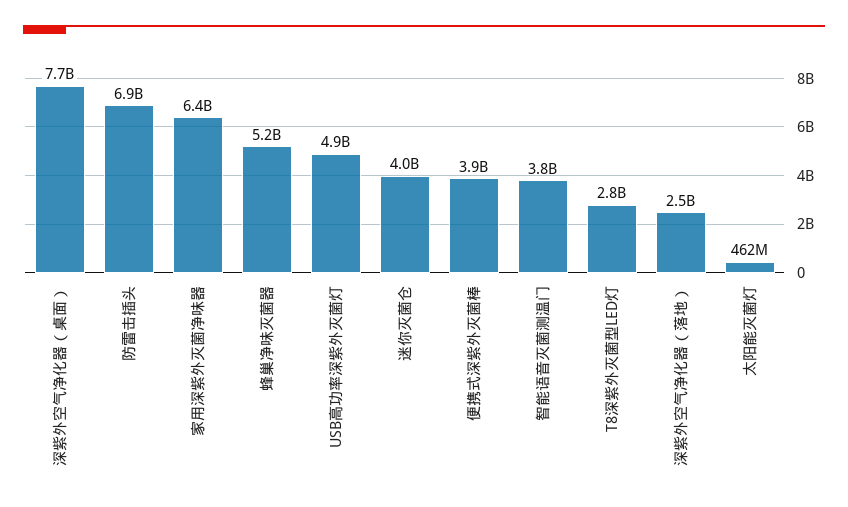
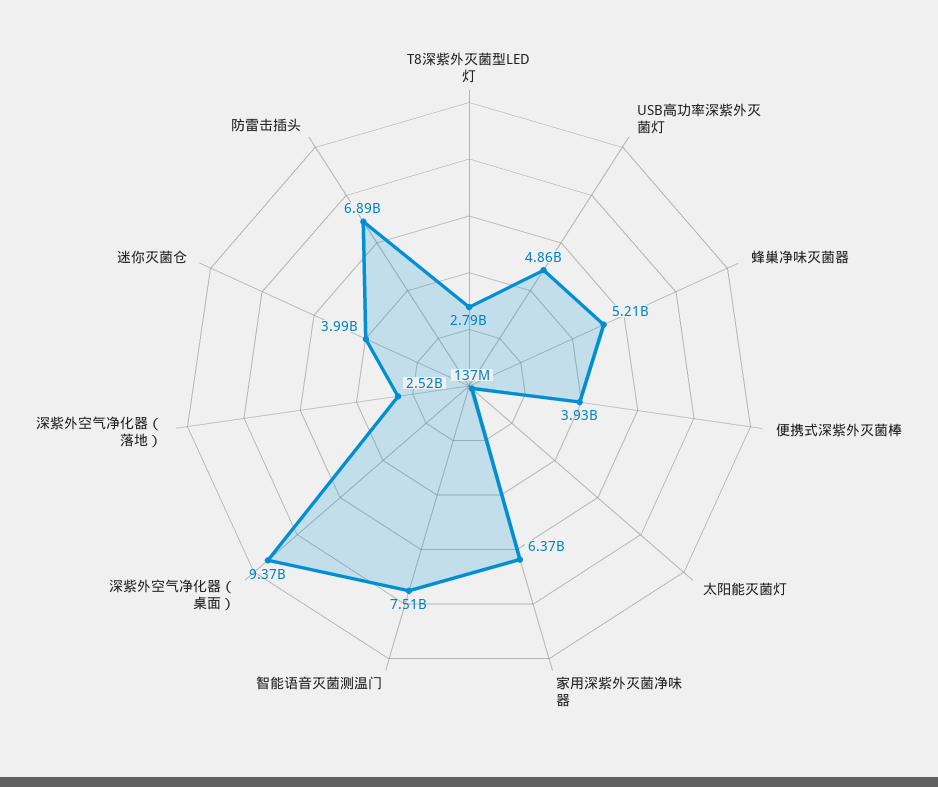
  {
-   "深紫外空气净化器（桌面）": 7700000000,
+   "深紫外空气净化器（桌面）": 9370000000,
    "防雷击插头": 6890000000,
    "家用深紫外灭菌净味器": 6370000000,
    "蜂巢净味灭菌器": 5210000000,
    "USB高功率深紫外灭菌灯": 4860000000,
    "迷你灭菌仓": 3990000000,
    "便携式深紫外灭菌棒": 3930000000,
-   "智能语音灭菌测温门": 3800000000,
+   "智能语音灭菌测温门": 7510000000,
    "T8深紫外灭菌型LED灯": 2790000000,
    "深紫外空气净化器（落地）": 2520000000,
-   "太阳能灭菌灯": 462000000
+   "太阳能灭菌灯": 137000000
  }

